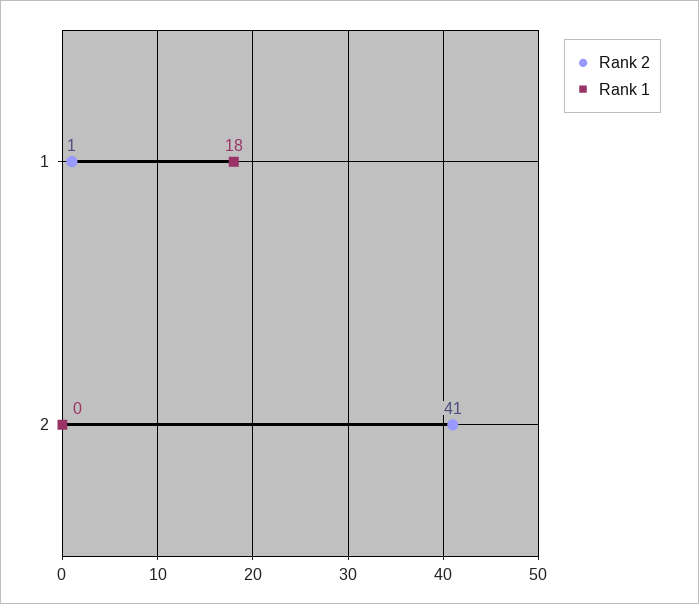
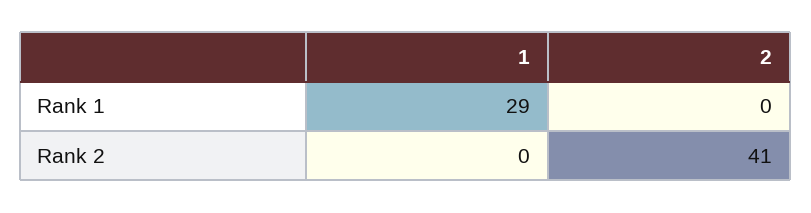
  {
    "Rank 2": {
-     "1": 1,
+     "1": 0,
      "2": 41
    },
    "Rank 1": {
-     "1": 18,
+     "1": 29,
      "2": 0
    }
  }

